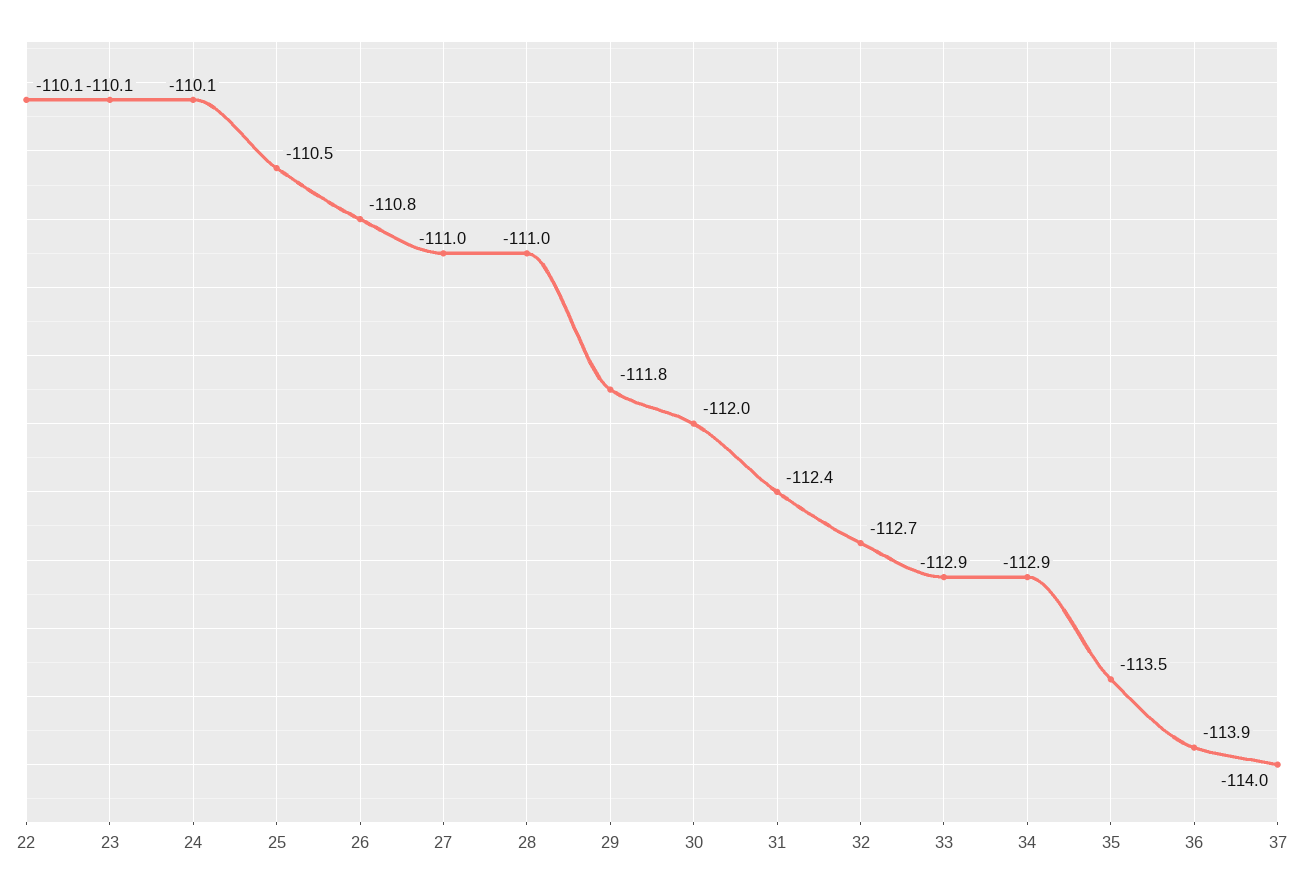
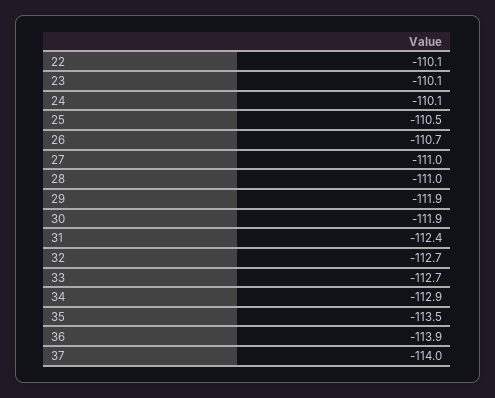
  {
    "22": -110.1,
    "23": -110.1,
    "24": -110.1,
    "25": -110.5,
-   "26": -110.8,
+   "26": -110.7,
    "27": -111,
    "28": -111,
-   "29": -111.8,
+   "29": -111.9,
-   "30": -112,
+   "30": -111.9,
    "31": -112.4,
    "32": -112.7,
-   "33": -112.9,
+   "33": -112.7,
    "34": -112.9,
    "35": -113.5,
    "36": -113.9,
    "37": -114
  }

